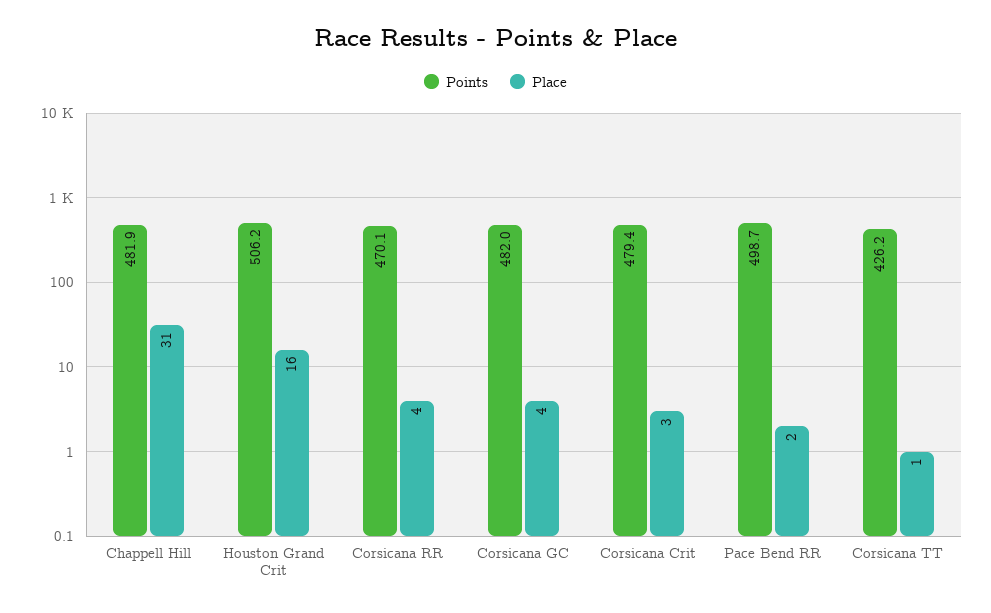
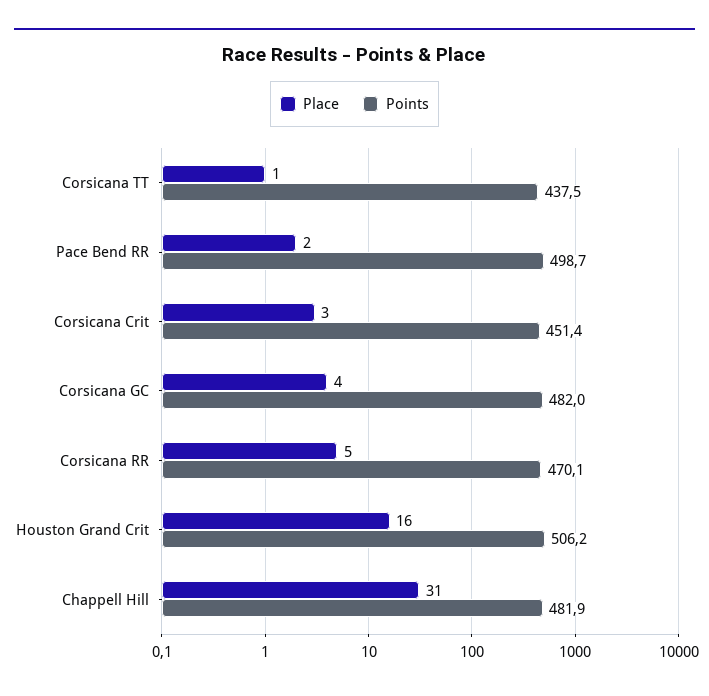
  {
    "Points": {
      "Chappell Hill": 481.9,
      "Houston Grand Crit": 506.2,
      "Corsicana RR": 470.1,
      "Corsicana GC": 482,
-     "Corsicana Crit": 479.4,
+     "Corsicana Crit": 451.4,
      "Pace Bend RR": 498.7,
-     "Corsicana TT": 426.2
+     "Corsicana TT": 437.5
    },
    "Place": {
      "Chappell Hill": 31,
      "Houston Grand Crit": 16,
-     "Corsicana RR": 4,
+     "Corsicana RR": 5,
      "Corsicana GC": 4,
      "Corsicana Crit": 3,
      "Pace Bend RR": 2,
      "Corsicana TT": 1
    }
  }

